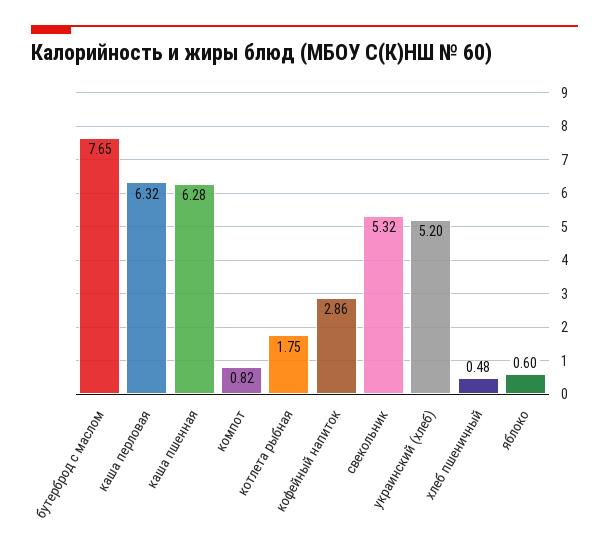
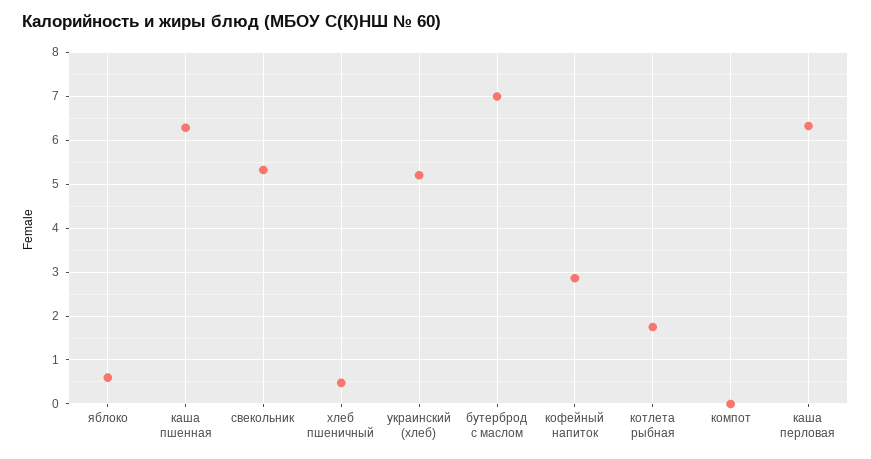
  {
-   "бутерброд с маслом": 7.65,
+   "бутерброд с маслом": 7,
    "каша перловая": 6.32,
    "каша пшенная": 6.28,
-   "компот": 0.82,
+   "компот": 0,
    "котлета рыбная": 1.75,
    "кофейный напиток": 2.86,
    "свекольник": 5.32,
    "украинский (хлеб)": 5.2,
    "хлеб пшеничный": 0.48,
    "яблоко": 0.6
  }

